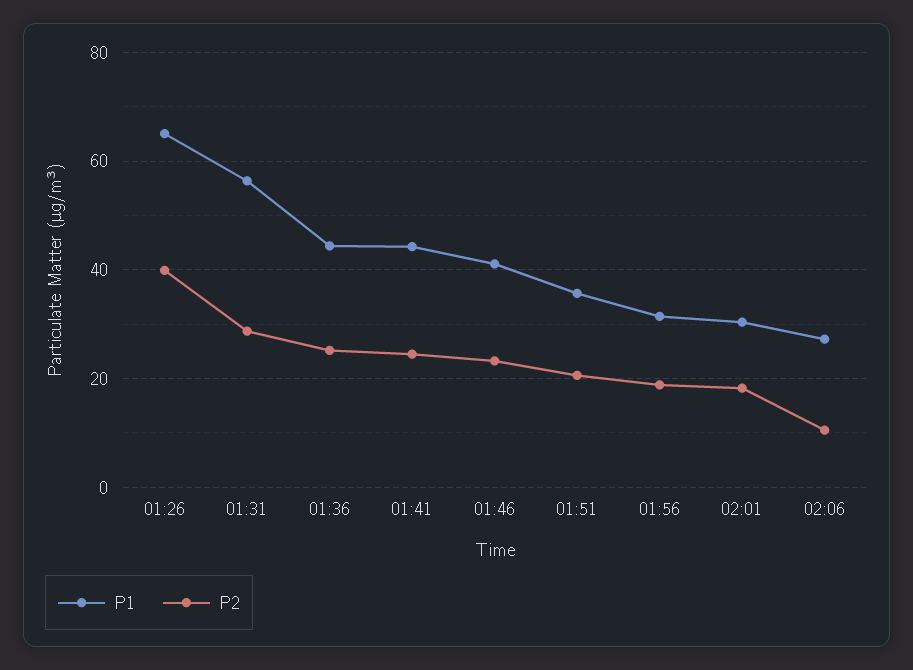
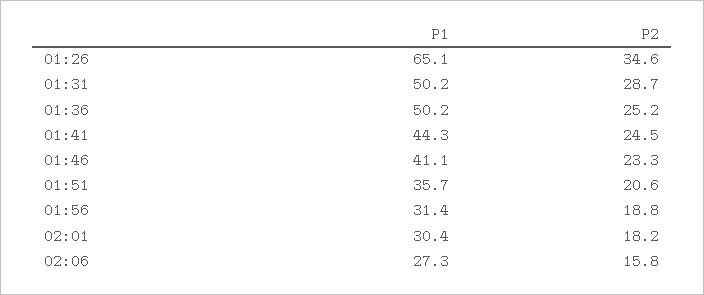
  {
    "P1": {
      "01:26": 65.1,
-     "01:31": 56,
+     "01:31": 50.2,
-     "01:36": 44,
+     "01:36": 50.2,
      "01:41": 44.3,
      "01:46": 41.1,
      "01:51": 35.7,
      "01:56": 31.4,
      "02:01": 30.4,
      "02:06": 27.3
    },
    "P2": {
-     "01:26": 40,
+     "01:26": 34.6,
      "01:31": 28.7,
      "01:36": 25.2,
      "01:41": 24.5,
      "01:46": 23.3,
      "01:51": 20.6,
      "01:56": 18.8,
      "02:01": 18.2,
-     "02:06": 10
+     "02:06": 15.8
    }
  }

